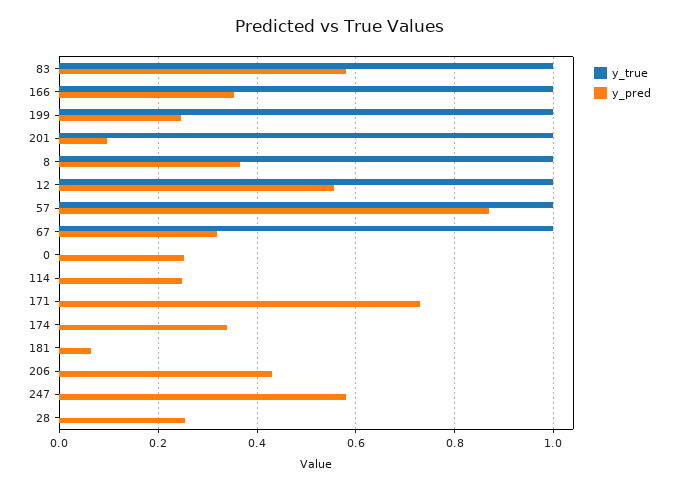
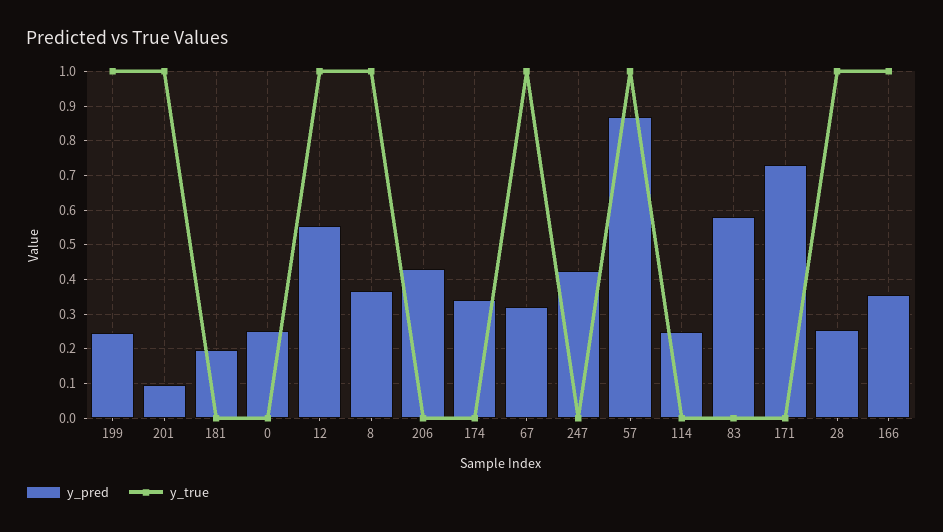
  {
    "y_true": {
-     "83": 1,
+     "83": 0,
      "166": 1,
      "199": 1,
      "201": 1,
      "8": 1,
      "12": 1,
      "57": 1,
      "67": 1,
      "0": 0,
      "114": 0,
      "171": 0,
      "174": 0,
      "181": 0,
      "206": 0,
      "247": 0,
-     "28": 0
+     "28": 1
    },
    "y_pred": {
      "83": 0.58,
      "166": 0.36,
      "199": 0.24,
      "201": 0.1,
      "8": 0.36,
      "12": 0.56,
      "57": 0.86,
      "67": 0.32,
      "0": 0.26,
      "114": 0.24,
      "171": 0.72,
      "174": 0.34,
-     "181": 0.06,
+     "181": 0.2,
      "206": 0.44,
-     "247": 0.58,
+     "247": 0.42,
      "28": 0.26
    }
  }

